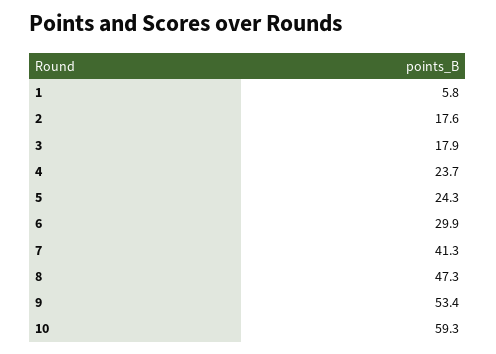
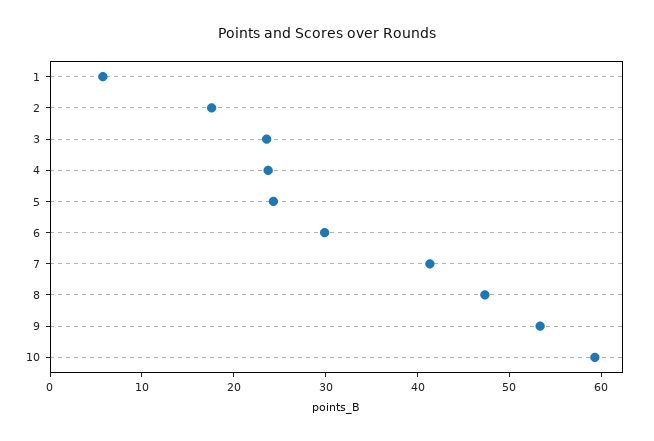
  {
    "1": 5.8,
    "2": 17.6,
-   "3": 17.9,
+   "3": 24,
    "4": 23.7,
    "5": 24.3,
    "6": 29.9,
    "7": 41.3,
    "8": 47.3,
    "9": 53.4,
    "10": 59.3
  }

